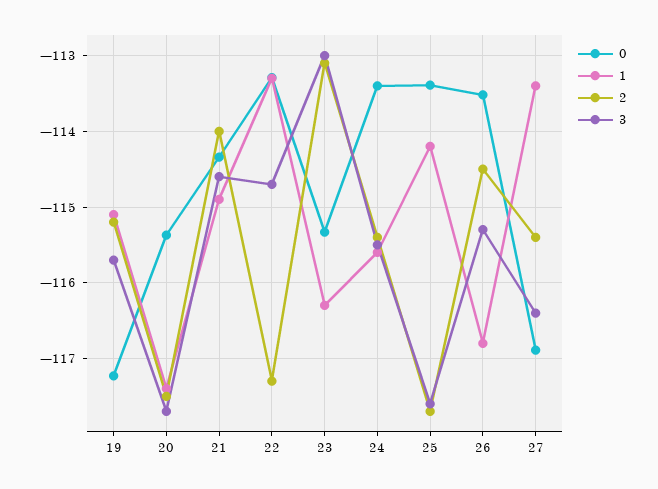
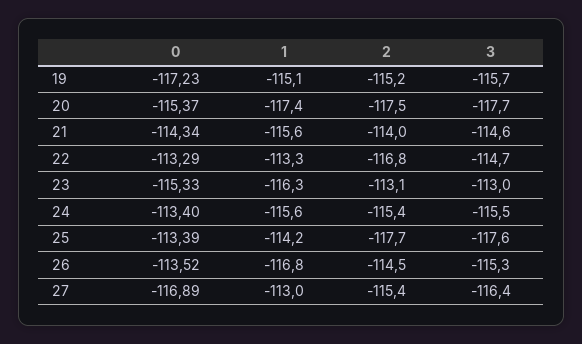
  {
    "0": {
      "19": -117.23,
      "20": -115.37,
      "21": -114.34,
      "22": -113.29,
      "23": -115.33,
      "24": -113.4,
      "25": -113.39,
      "26": -113.52,
      "27": -116.89
    },
    "1": {
      "19": -115.1,
      "20": -117.4,
-     "21": -114.9,
+     "21": -115.6,
      "22": -113.3,
      "23": -116.3,
      "24": -115.6,
      "25": -114.2,
      "26": -116.8,
-     "27": -113.4
+     "27": -113
    },
    "2": {
      "19": -115.2,
      "20": -117.5,
      "21": -114,
-     "22": -117.3,
+     "22": -116.8,
      "23": -113.1,
      "24": -115.4,
      "25": -117.7,
      "26": -114.5,
      "27": -115.4
    },
    "3": {
      "19": -115.7,
      "20": -117.7,
      "21": -114.6,
      "22": -114.7,
      "23": -113,
      "24": -115.5,
      "25": -117.6,
      "26": -115.3,
      "27": -116.4
    }
  }

